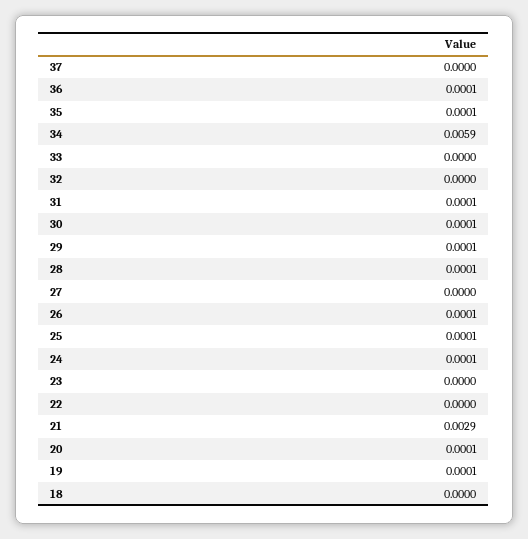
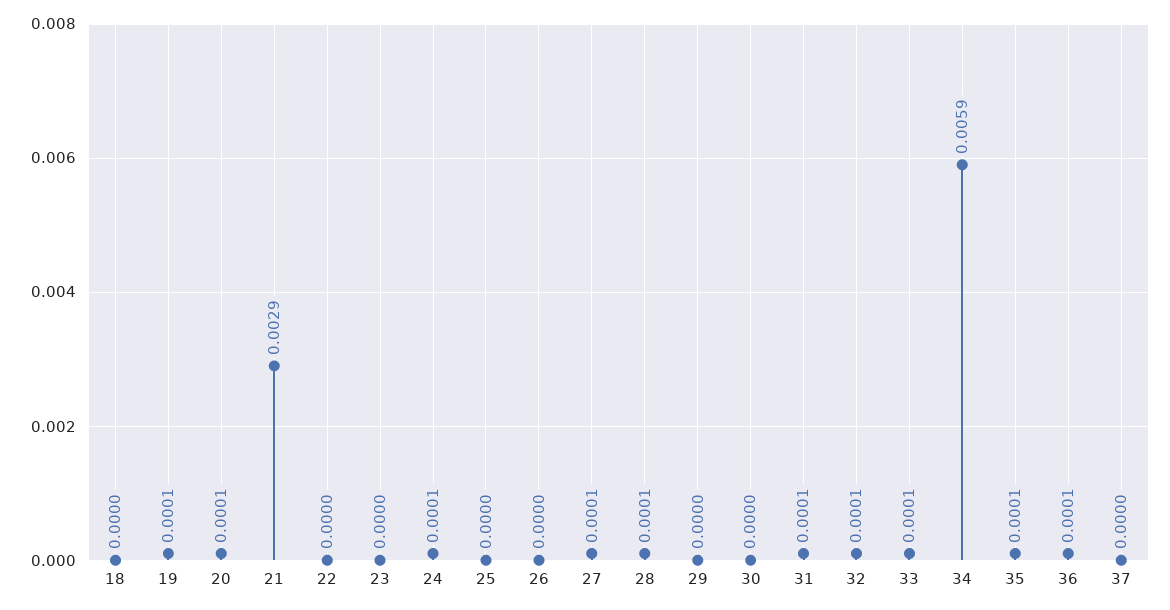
  {
    "37": 0,
    "36": 0.0001,
    "35": 0.0001,
    "34": 0.0059,
-   "33": 0,
+   "33": 0.0001,
-   "32": 0,
+   "32": 0.0001,
    "31": 0.0001,
-   "30": 0.0001,
+   "30": 0,
-   "29": 0.0001,
+   "29": 0,
    "28": 0.0001,
-   "27": 0,
+   "27": 0.0001,
-   "26": 0.0001,
+   "26": 0,
-   "25": 0.0001,
+   "25": 0,
    "24": 0.0001,
    "23": 0,
    "22": 0,
    "21": 0.0029,
    "20": 0.0001,
    "19": 0.0001,
    "18": 0
  }

